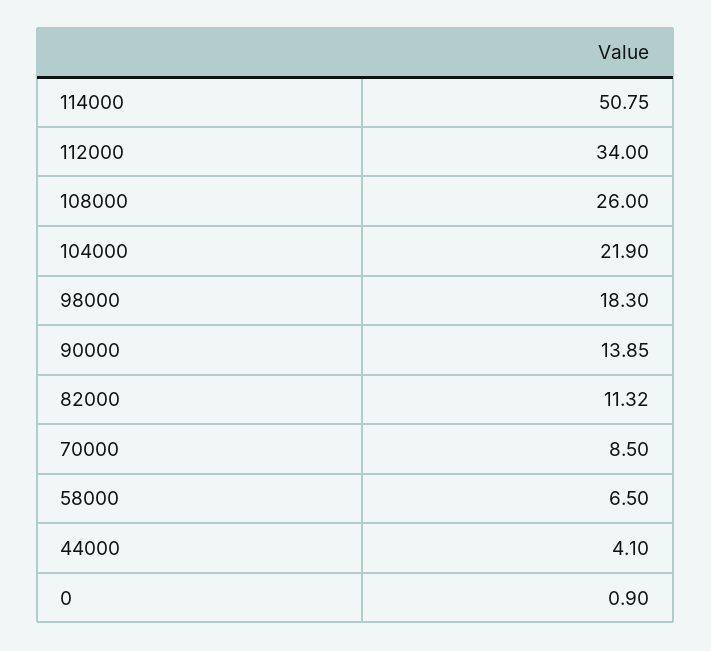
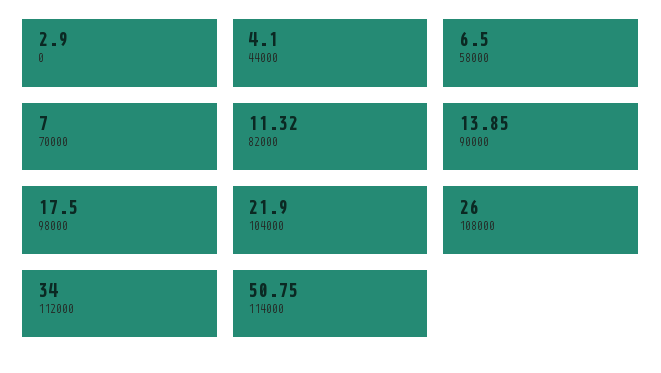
  {
    "114000": 50.75,
    "112000": 34,
    "108000": 26,
    "104000": 21.9,
-   "98000": 18.3,
+   "98000": 17.5,
    "90000": 13.85,
    "82000": 11.32,
-   "70000": 8.5,
+   "70000": 7,
    "58000": 6.5,
    "44000": 4.1,
-   "0": 0.9
+   "0": 2.9
  }

